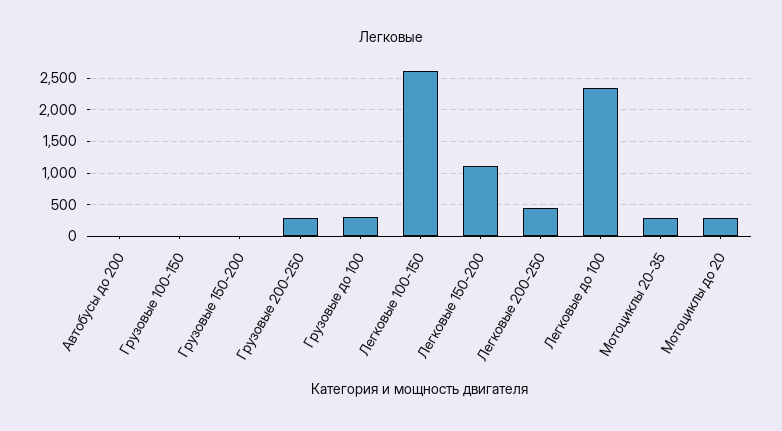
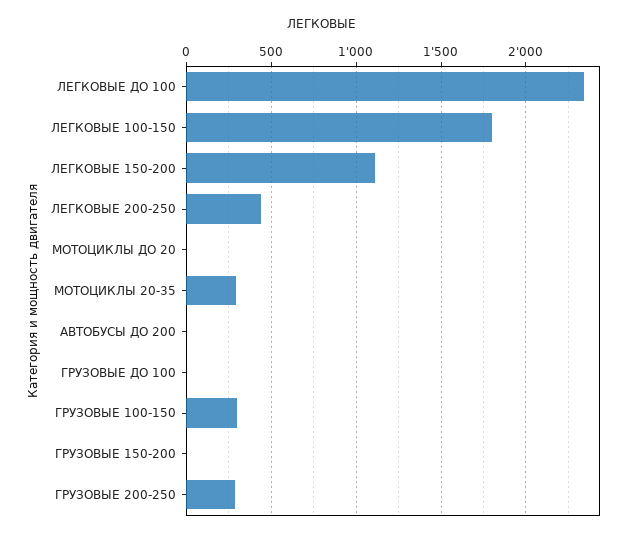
  {
    "Автобусы до 200": 0,
-   "Грузовые 100-150": 0,
+   "Грузовые 100-150": 300,
    "Грузовые 150-200": 0,
    "Грузовые 200-250": 300,
-   "Грузовые до 100": 300,
+   "Грузовые до 100": 0,
-   "Легковые 100-150": 2600,
+   "Легковые 100-150": 1800,
    "Легковые 150-200": 1100,
    "Легковые 200-250": 450,
    "Легковые до 100": 2350,
    "Мотоциклы 20-35": 300,
-   "Мотоциклы до 20": 300
+   "Мотоциклы до 20": 0
  }

